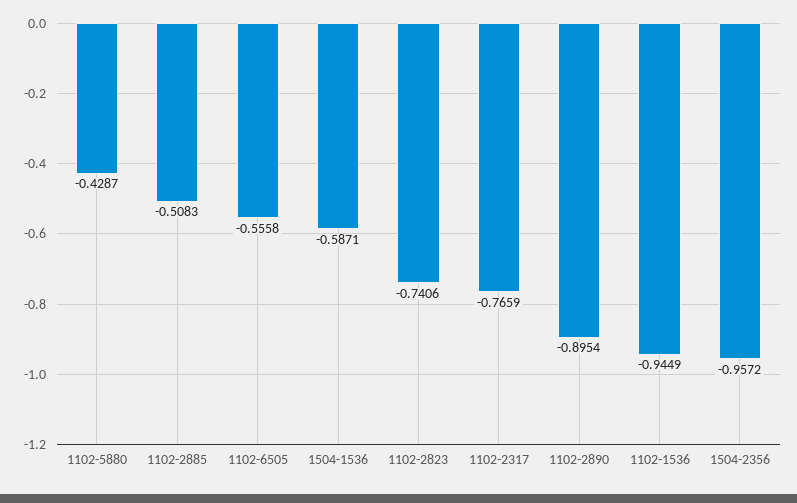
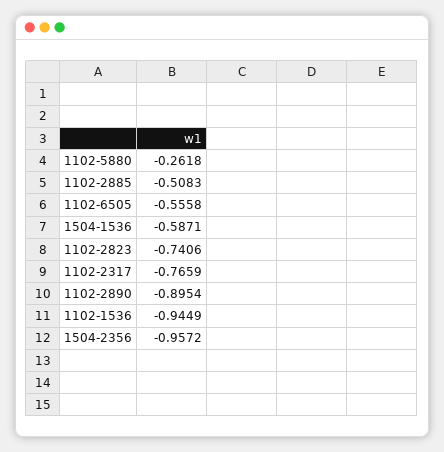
  {
-   "1102-5880": -0.4287,
+   "1102-5880": -0.2618,
    "1102-2885": -0.5083,
    "1102-6505": -0.5558,
    "1504-1536": -0.5871,
    "1102-2823": -0.7406,
    "1102-2317": -0.7659,
    "1102-2890": -0.8954,
    "1102-1536": -0.9449,
    "1504-2356": -0.9572
  }

